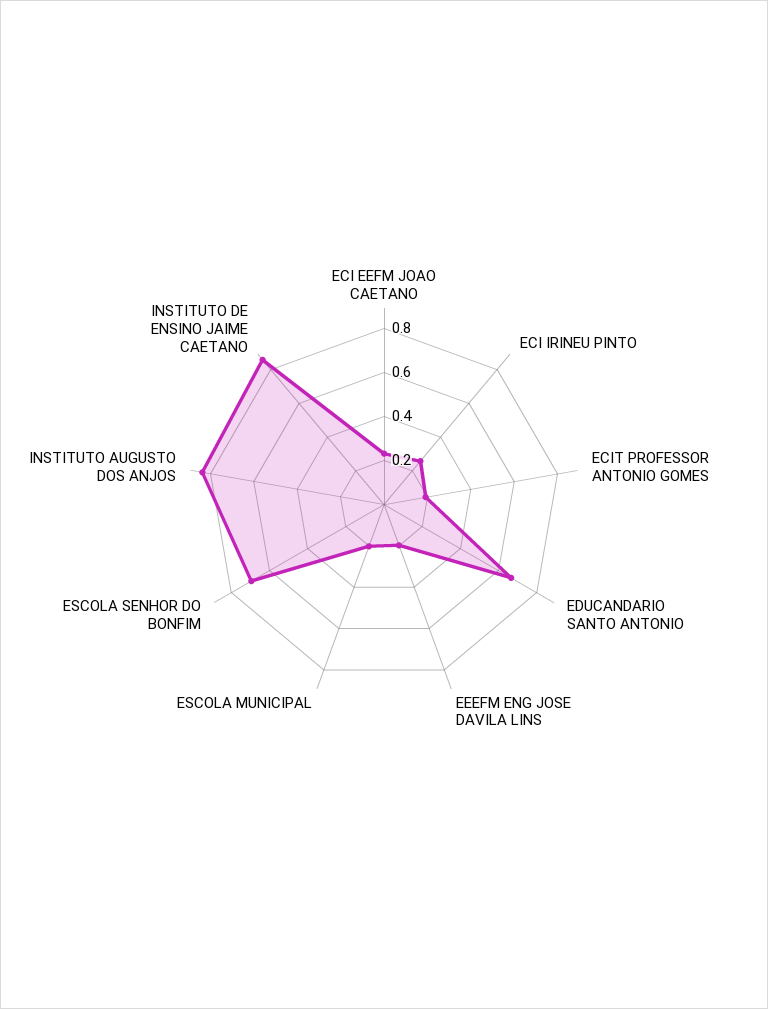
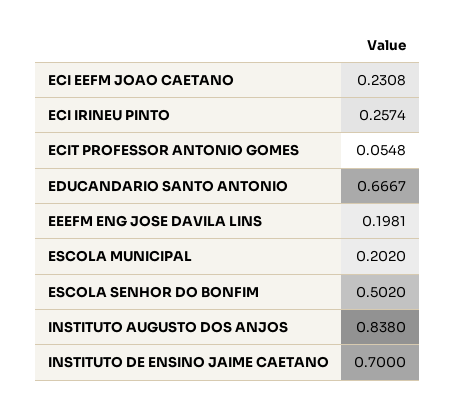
  {
    "ECI EEFM JOAO CAETANO": 0.2308,
    "ECI IRINEU PINTO": 0.2574,
-   "ECIT PROFESSOR ANTONIO GOMES": 0.2,
+   "ECIT PROFESSOR ANTONIO GOMES": 0.0548,
    "EDUCANDARIO SANTO ANTONIO": 0.6667,
    "EEEFM ENG JOSE DAVILA LINS": 0.1981,
    "ESCOLA MUNICIPAL": 0.202,
-   "ESCOLA SENHOR DO BONFIM": 0.7,
+   "ESCOLA SENHOR DO BONFIM": 0.502,
    "INSTITUTO AUGUSTO DOS ANJOS": 0.838,
-   "INSTITUTO DE ENSINO JAIME CAETANO": 0.85
+   "INSTITUTO DE ENSINO JAIME CAETANO": 0.7
  }

